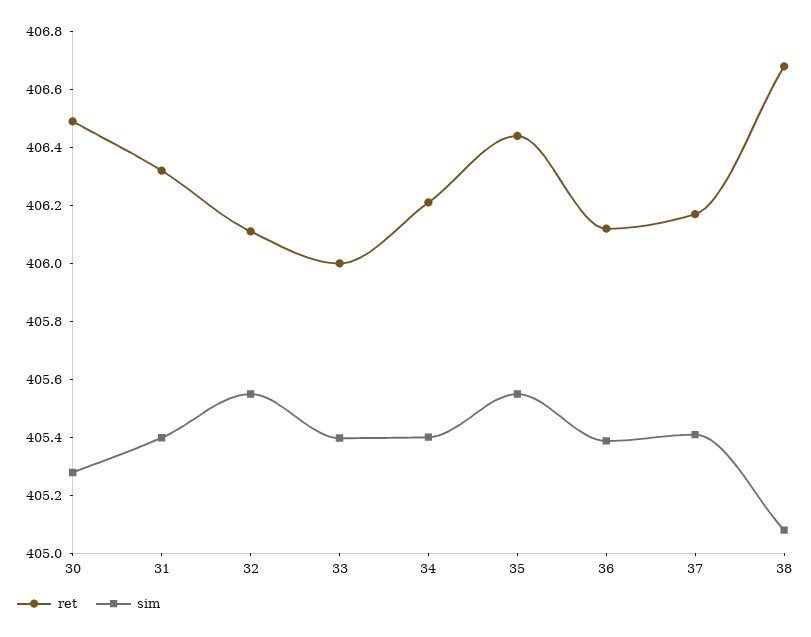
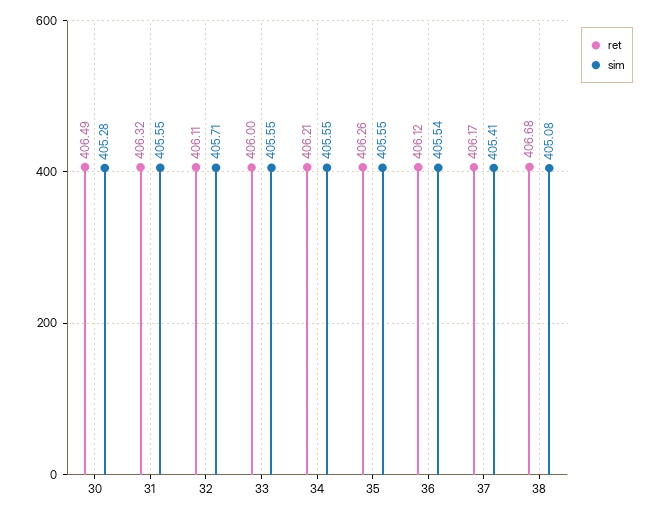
  {
    "ret": {
      "30": 406.49,
      "31": 406.32,
      "32": 406.11,
      "33": 406,
      "34": 406.21,
-     "35": 406.45,
+     "35": 406.26,
      "36": 406.12,
      "37": 406.17,
      "38": 406.68
    },
    "sim": {
      "30": 405.28,
-     "31": 405.4,
+     "31": 405.55,
-     "32": 405.55,
+     "32": 405.71,
-     "33": 405.4,
+     "33": 405.55,
-     "34": 405.4,
+     "34": 405.55,
      "35": 405.55,
-     "36": 405.4,
+     "36": 405.54,
      "37": 405.41,
      "38": 405.08
    }
  }

